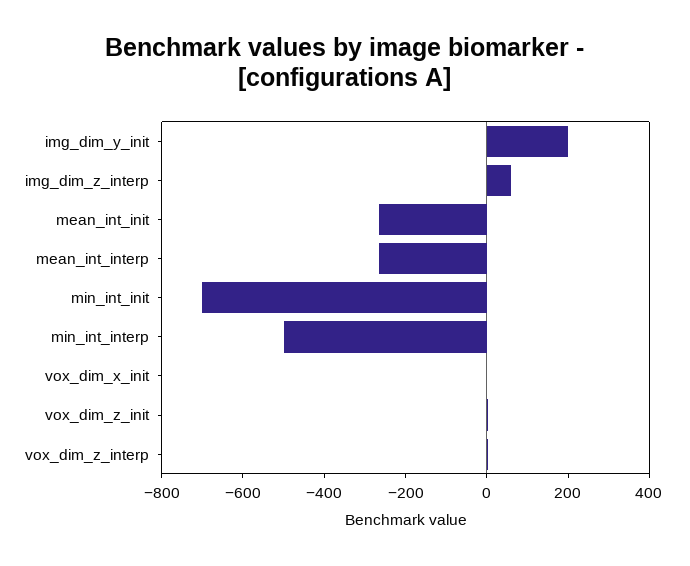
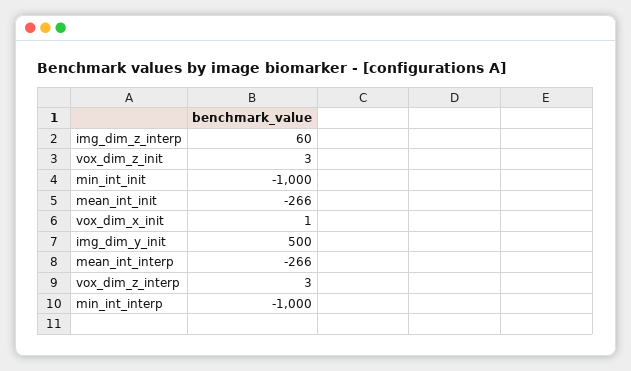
  {
-   "img_dim_y_init": 200,
+   "img_dim_y_init": 500,
    "img_dim_z_interp": 60,
    "mean_int_init": -266,
    "mean_int_interp": -266,
-   "min_int_init": -700,
+   "min_int_init": -1000,
-   "min_int_interp": -500,
+   "min_int_interp": -1000,
    "vox_dim_x_init": 1,
    "vox_dim_z_init": 3,
    "vox_dim_z_interp": 3
  }

